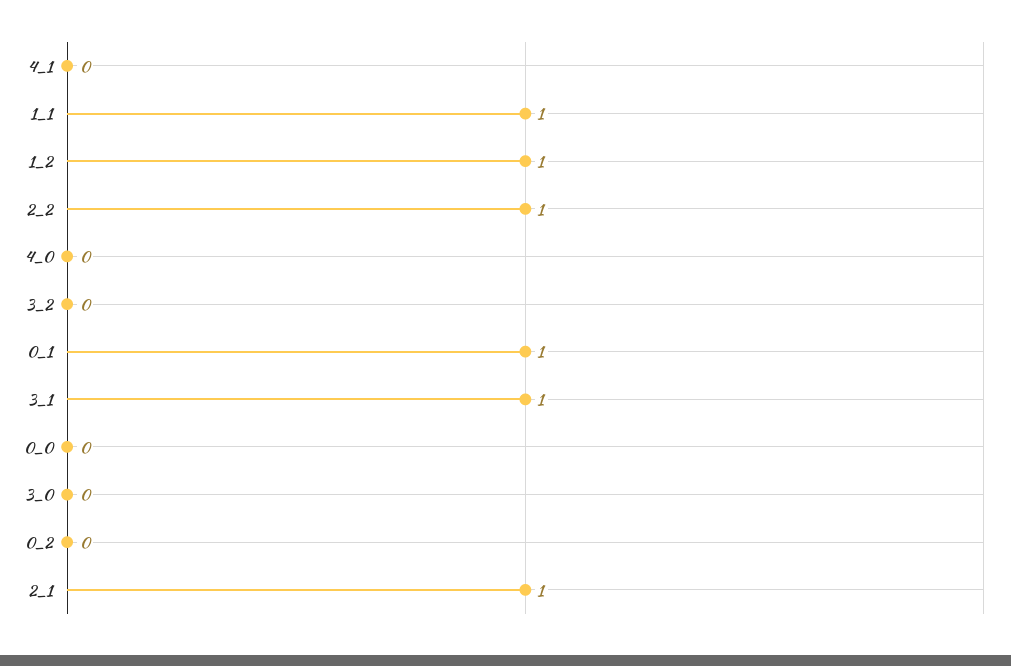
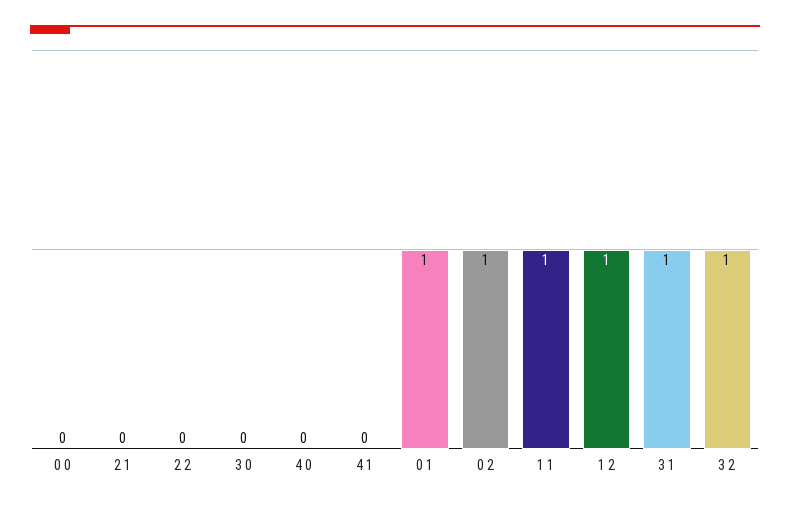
  {
    "4_1": 0,
    "1_1": 1,
    "1_2": 1,
-   "2_2": 1,
+   "2_2": 0,
    "4_0": 0,
-   "3_2": 0,
+   "3_2": 1,
    "0_1": 1,
    "3_1": 1,
    "0_0": 0,
    "3_0": 0,
-   "0_2": 0,
+   "0_2": 1,
-   "2_1": 1
+   "2_1": 0
  }

